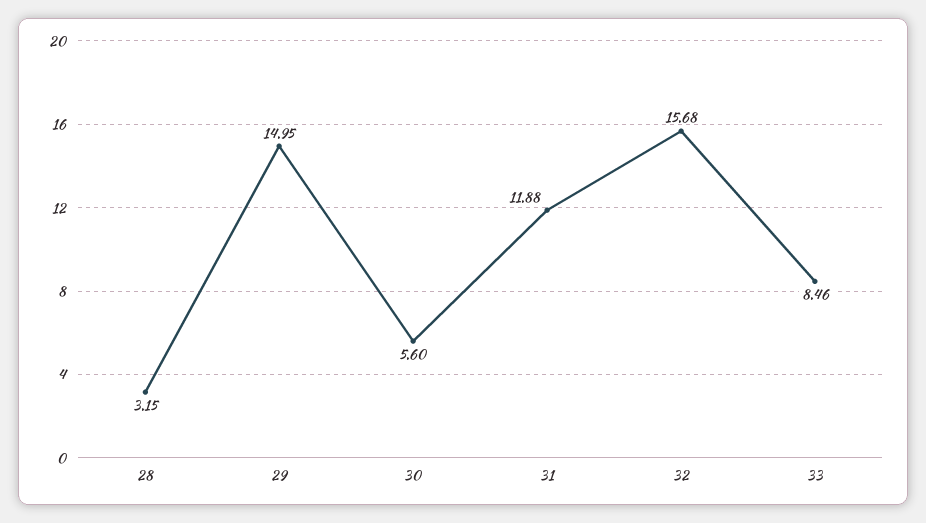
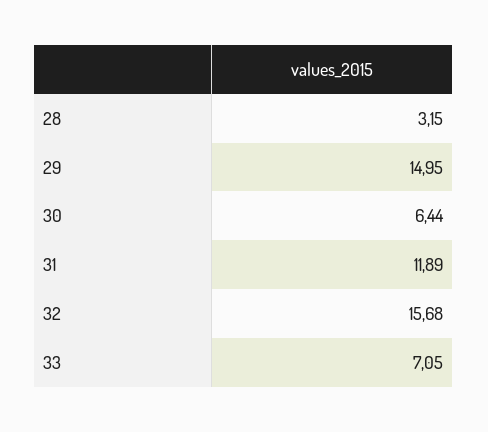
  {
    "28": 3.15,
    "29": 14.95,
-   "30": 5.6,
+   "30": 6.44,
-   "31": 11.88,
+   "31": 11.89,
    "32": 15.68,
-   "33": 8.46
+   "33": 7.05
  }

